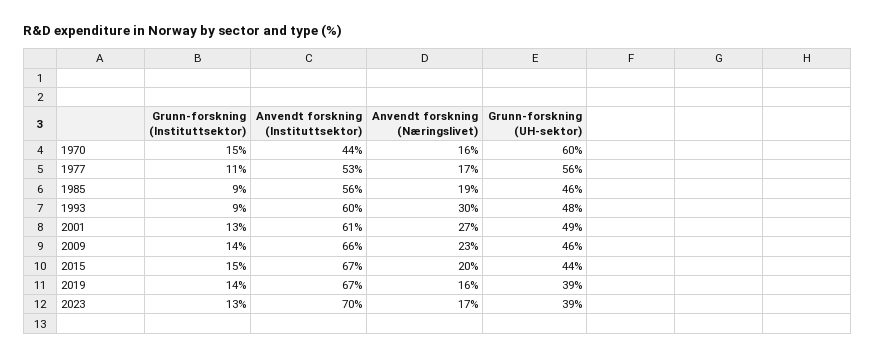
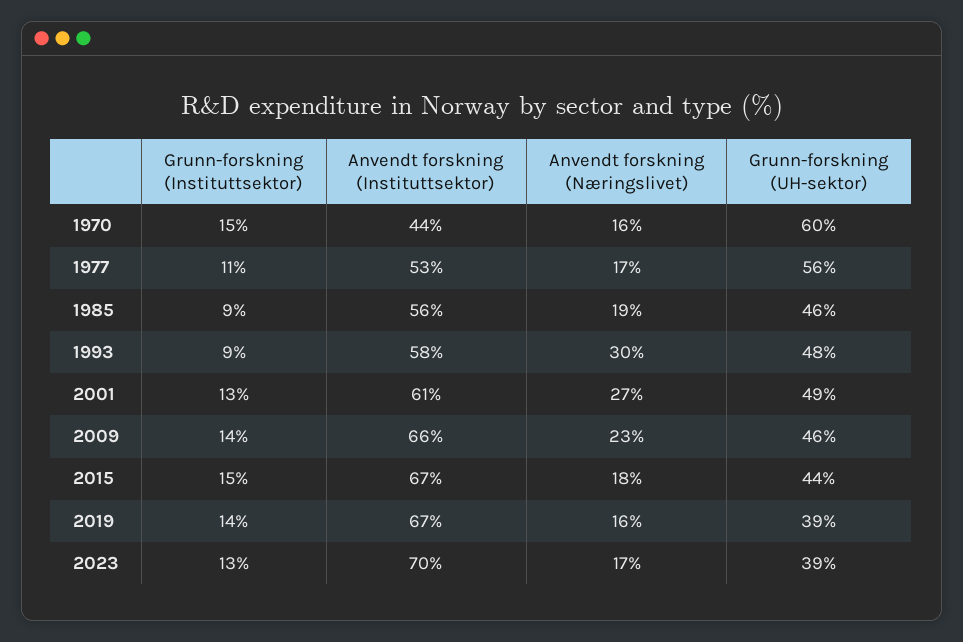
  {
    "Grunn-forskning (Instituttsektor)": {
      "1970": 15,
      "1977": 11,
      "1985": 9,
      "1993": 9,
      "2001": 13,
      "2009": 14,
      "2015": 15,
      "2019": 14,
      "2023": 13
    },
    "Anvendt forskning (Instituttsektor)": {
      "1970": 44,
      "1977": 53,
      "1985": 56,
-     "1993": 60,
+     "1993": 58,
      "2001": 61,
      "2009": 66,
      "2015": 67,
      "2019": 67,
      "2023": 70
    },
    "Anvendt forskning (Næringslivet)": {
      "1970": 16,
      "1977": 17,
      "1985": 19,
      "1993": 30,
      "2001": 27,
      "2009": 23,
-     "2015": 20,
+     "2015": 18,
      "2019": 16,
      "2023": 17
    },
    "Grunn-forskning (UH-sektor)": {
      "1970": 60,
      "1977": 56,
      "1985": 46,
      "1993": 48,
      "2001": 49,
      "2009": 46,
      "2015": 44,
      "2019": 39,
      "2023": 39
    }
  }

